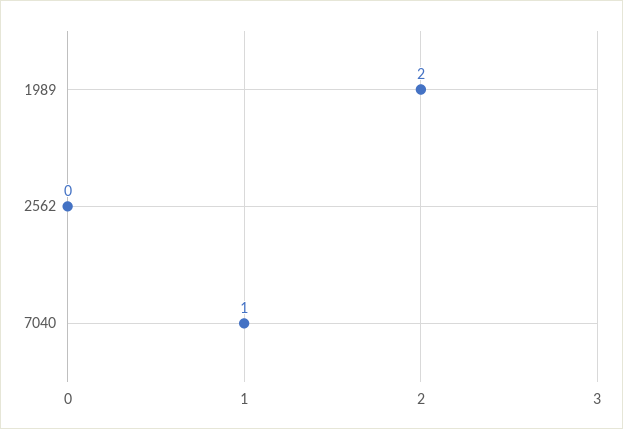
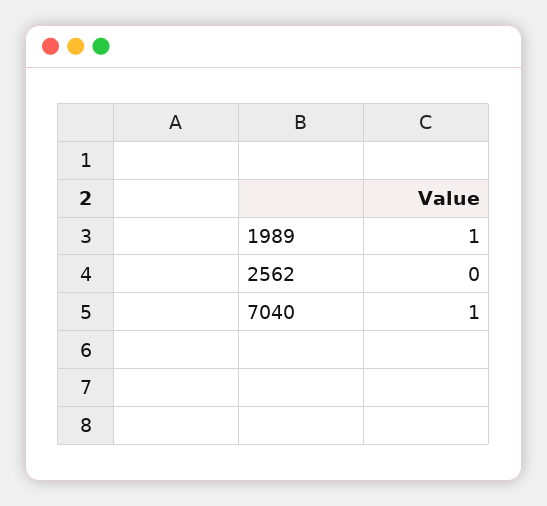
  {
-   "1989": 2,
+   "1989": 1,
    "2562": 0,
    "7040": 1
  }

